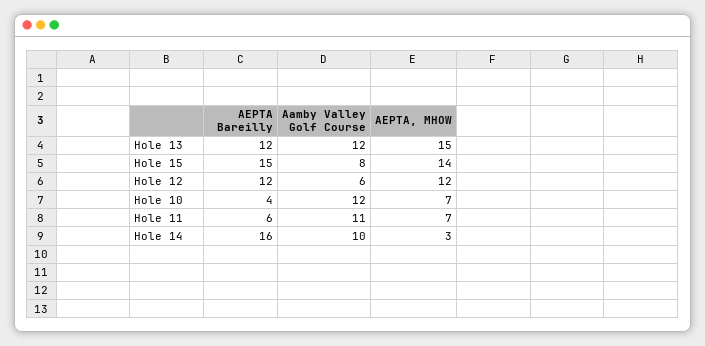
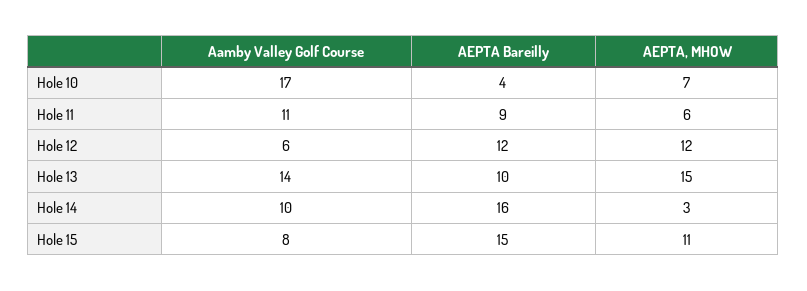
  {
    "AEPTA Bareilly": {
-     "Hole 13": 12,
+     "Hole 13": 10,
      "Hole 15": 15,
      "Hole 12": 12,
      "Hole 10": 4,
-     "Hole 11": 6,
+     "Hole 11": 9,
      "Hole 14": 16
    },
    "Aamby Valley Golf Course": {
-     "Hole 13": 12,
+     "Hole 13": 14,
      "Hole 15": 8,
      "Hole 12": 6,
-     "Hole 10": 12,
+     "Hole 10": 17,
      "Hole 11": 11,
      "Hole 14": 10
    },
    "AEPTA, MHOW": {
      "Hole 13": 15,
-     "Hole 15": 14,
+     "Hole 15": 11,
      "Hole 12": 12,
      "Hole 10": 7,
-     "Hole 11": 7,
+     "Hole 11": 6,
      "Hole 14": 3
    }
  }

